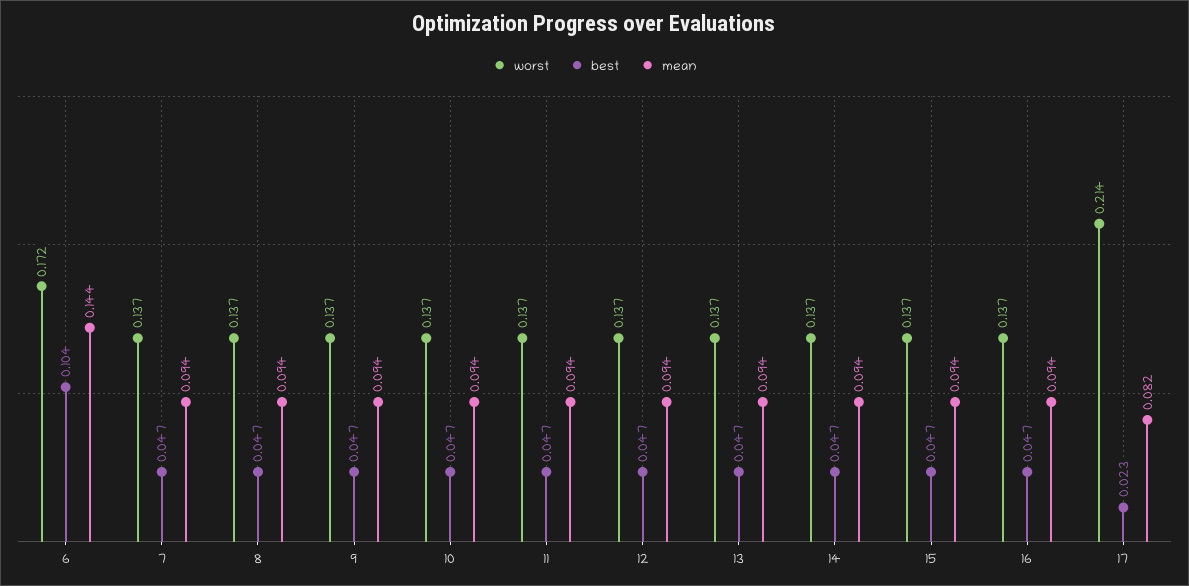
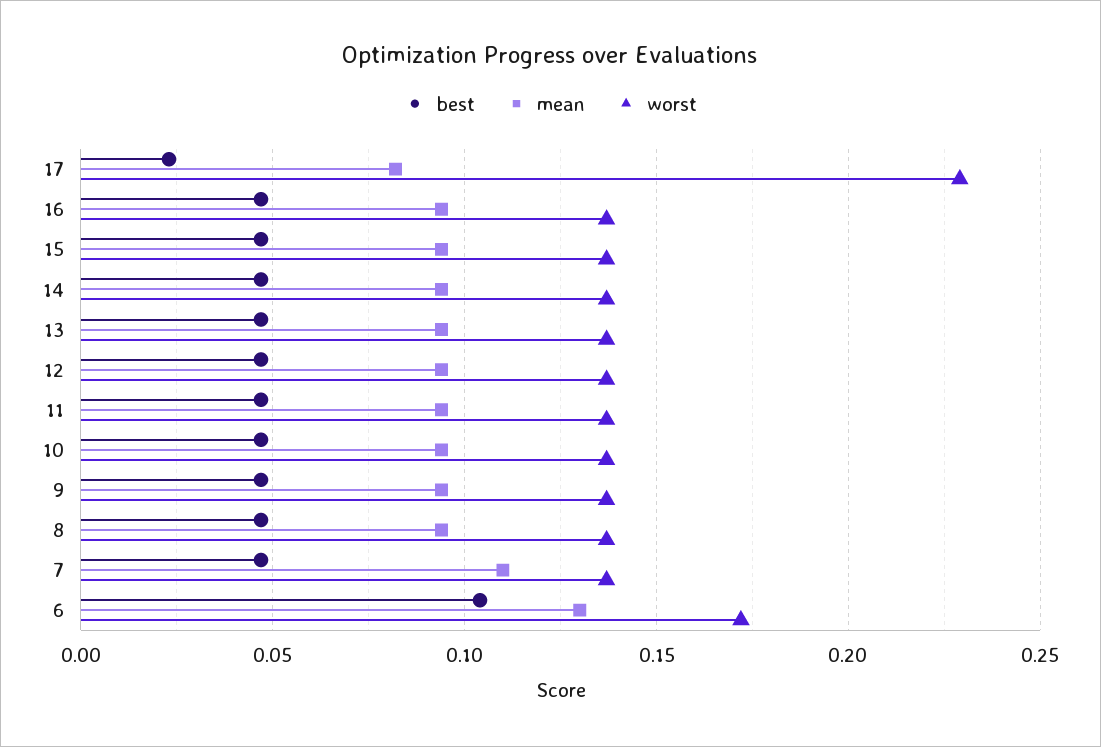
  {
    "worst": {
      "6": 0.172,
      "7": 0.137,
      "8": 0.137,
      "9": 0.137,
      "10": 0.137,
      "11": 0.137,
      "12": 0.137,
      "13": 0.137,
      "14": 0.137,
      "15": 0.137,
      "16": 0.137,
-     "17": 0.214
+     "17": 0.23
    },
    "best": {
      "6": 0.104,
      "7": 0.047,
      "8": 0.047,
      "9": 0.047,
      "10": 0.047,
      "11": 0.047,
      "12": 0.047,
      "13": 0.047,
      "14": 0.047,
      "15": 0.047,
      "16": 0.047,
      "17": 0.023
    },
    "mean": {
-     "6": 0.144,
+     "6": 0.13,
-     "7": 0.094,
+     "7": 0.11,
      "8": 0.094,
      "9": 0.094,
      "10": 0.094,
      "11": 0.094,
      "12": 0.094,
      "13": 0.094,
      "14": 0.094,
      "15": 0.094,
      "16": 0.094,
      "17": 0.082
    }
  }

